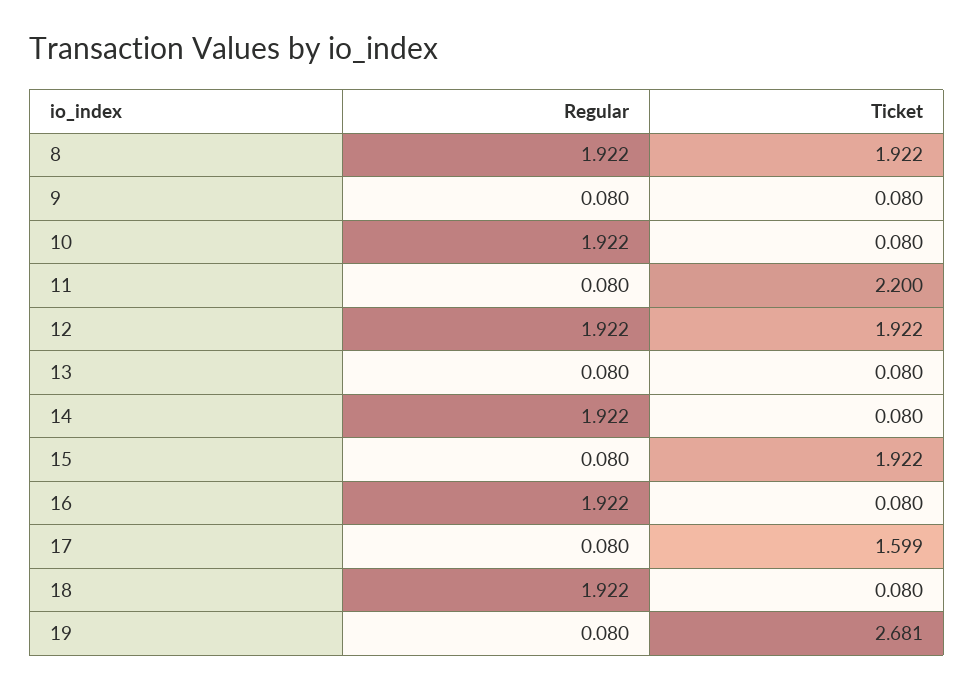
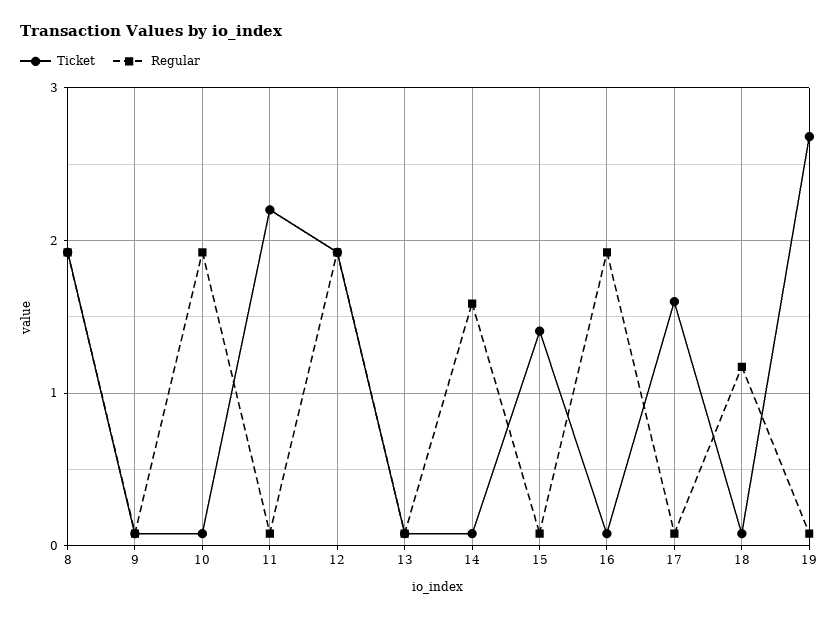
  {
    "Regular": {
      "8": 1.922,
      "9": 0.08,
      "10": 1.922,
      "11": 0.08,
      "12": 1.922,
      "13": 0.08,
-     "14": 1.922,
+     "14": 1.6,
      "15": 0.08,
      "16": 1.922,
      "17": 0.08,
-     "18": 1.922,
+     "18": 1.2,
      "19": 0.08
    },
    "Ticket": {
      "8": 1.922,
      "9": 0.08,
      "10": 0.08,
      "11": 2.2,
      "12": 1.922,
      "13": 0.08,
      "14": 0.08,
-     "15": 1.922,
+     "15": 1.4,
      "16": 0.08,
      "17": 1.599,
      "18": 0.08,
      "19": 2.681
    }
  }

